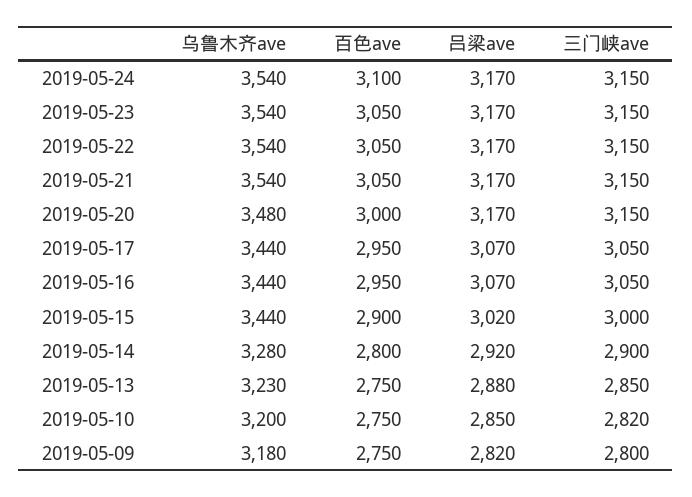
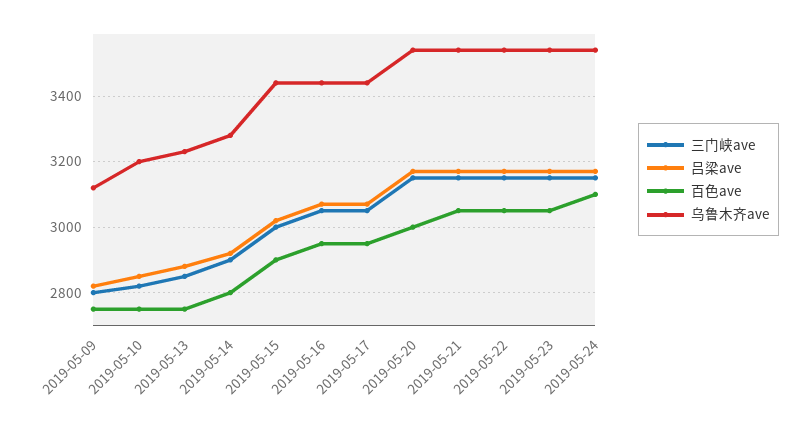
  {
    "乌鲁木齐ave": {
      "2019-05-24": 3540,
      "2019-05-23": 3540,
      "2019-05-22": 3540,
      "2019-05-21": 3540,
-     "2019-05-20": 3480,
+     "2019-05-20": 3540,
      "2019-05-17": 3440,
      "2019-05-16": 3440,
      "2019-05-15": 3440,
      "2019-05-14": 3280,
      "2019-05-13": 3230,
      "2019-05-10": 3200,
-     "2019-05-09": 3180
+     "2019-05-09": 3120
    },
    "百色ave": {
      "2019-05-24": 3100,
      "2019-05-23": 3050,
      "2019-05-22": 3050,
      "2019-05-21": 3050,
      "2019-05-20": 3000,
      "2019-05-17": 2950,
      "2019-05-16": 2950,
      "2019-05-15": 2900,
      "2019-05-14": 2800,
      "2019-05-13": 2750,
      "2019-05-10": 2750,
      "2019-05-09": 2750
    },
    "吕梁ave": {
      "2019-05-24": 3170,
      "2019-05-23": 3170,
      "2019-05-22": 3170,
      "2019-05-21": 3170,
      "2019-05-20": 3170,
      "2019-05-17": 3070,
      "2019-05-16": 3070,
      "2019-05-15": 3020,
      "2019-05-14": 2920,
      "2019-05-13": 2880,
      "2019-05-10": 2850,
      "2019-05-09": 2820
    },
    "三门峡ave": {
      "2019-05-24": 3150,
      "2019-05-23": 3150,
      "2019-05-22": 3150,
      "2019-05-21": 3150,
      "2019-05-20": 3150,
      "2019-05-17": 3050,
      "2019-05-16": 3050,
      "2019-05-15": 3000,
      "2019-05-14": 2900,
      "2019-05-13": 2850,
      "2019-05-10": 2820,
      "2019-05-09": 2800
    }
  }

